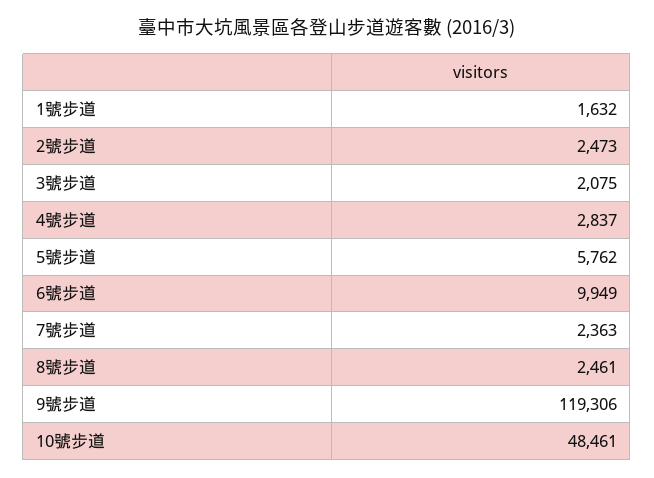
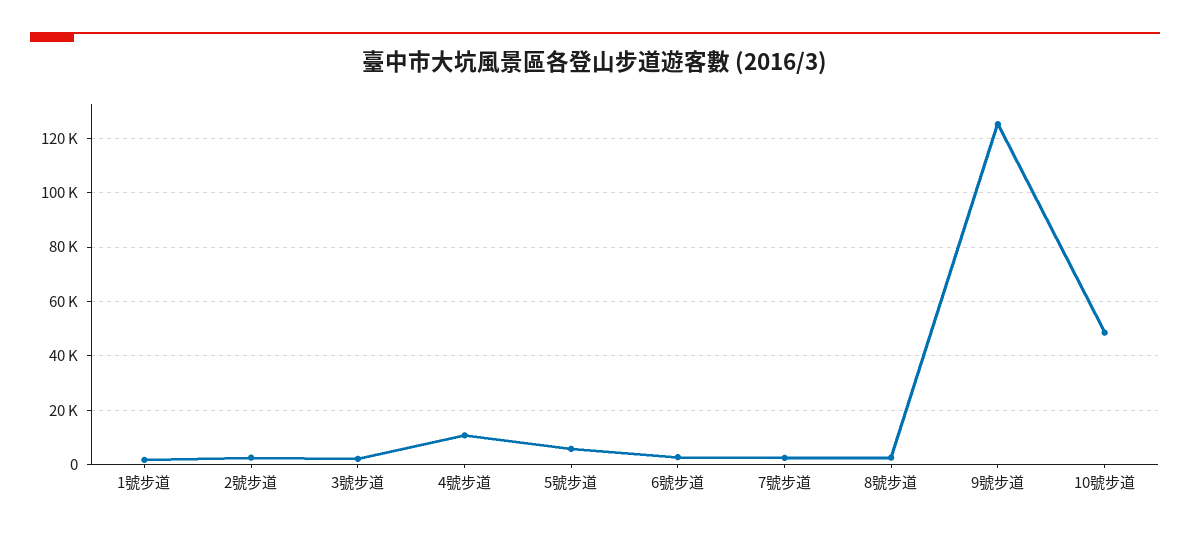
  {
    "1號步道": 1632,
    "2號步道": 2473,
    "3號步道": 2075,
-   "4號步道": 2837,
+   "4號步道": 10000,
    "5號步道": 5762,
-   "6號步道": 9949,
+   "6號步道": 2500,
    "7號步道": 2363,
    "8號步道": 2461,
-   "9號步道": 119306,
+   "9號步道": 125000,
    "10號步道": 48461
  }

